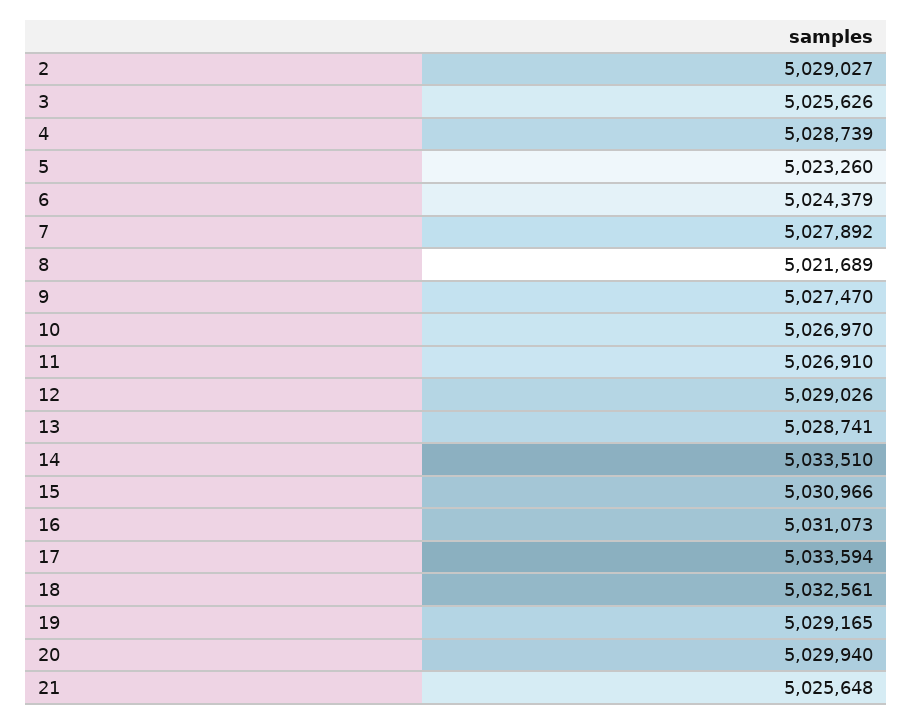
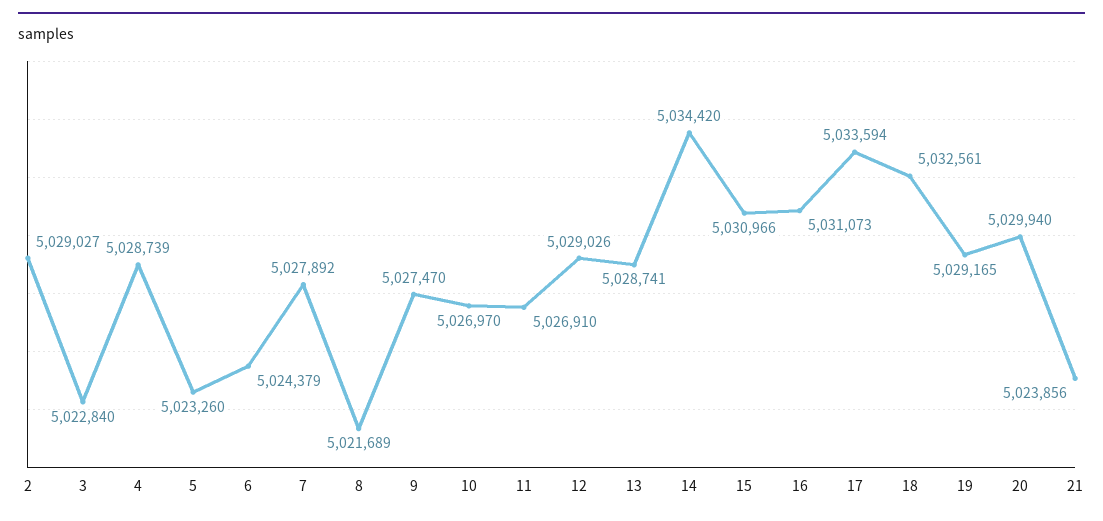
  {
    "2": 5029027,
-   "3": 5025626,
+   "3": 5022840,
    "4": 5028739,
    "5": 5023260,
    "6": 5024379,
    "7": 5027892,
    "8": 5021689,
    "9": 5027470,
    "10": 5026970,
    "11": 5026910,
    "12": 5029026,
    "13": 5028741,
-   "14": 5033510,
+   "14": 5034420,
    "15": 5030966,
    "16": 5031073,
    "17": 5033594,
    "18": 5032561,
    "19": 5029165,
    "20": 5029940,
-   "21": 5025648
+   "21": 5023856
  }

